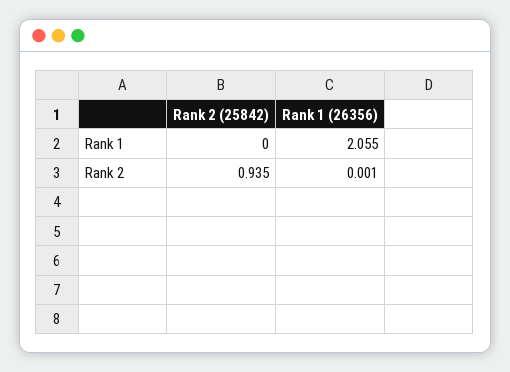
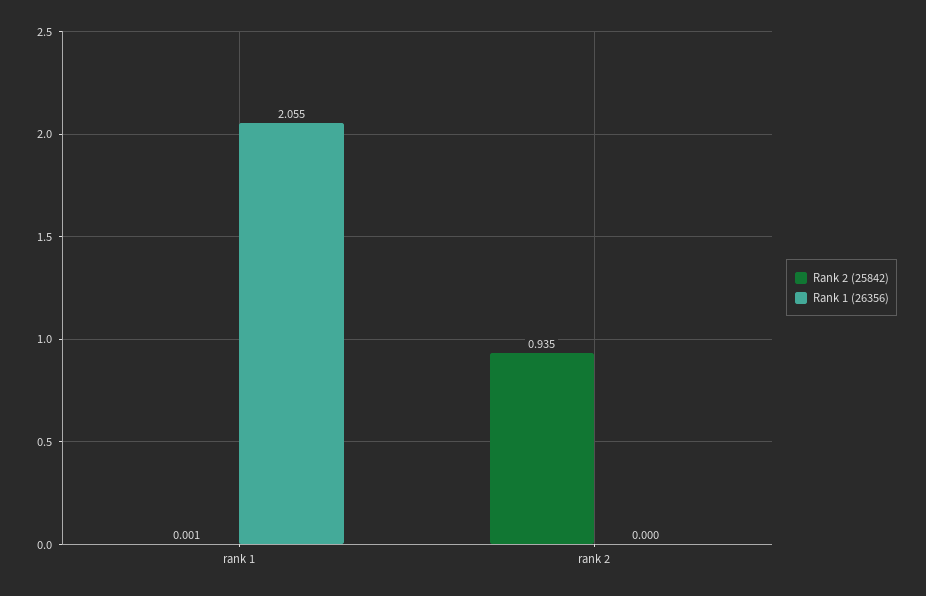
  {
    "Rank 2 (25842)": {
-     "Rank 1": 0,
+     "Rank 1": 0.001,
      "Rank 2": 0.935
    },
    "Rank 1 (26356)": {
      "Rank 1": 2.055,
-     "Rank 2": 0.001
+     "Rank 2": 0
    }
  }

